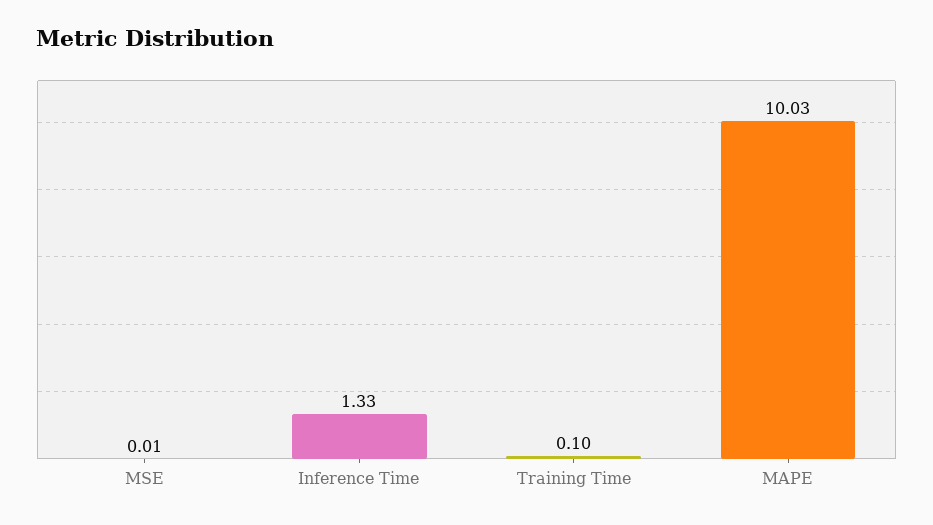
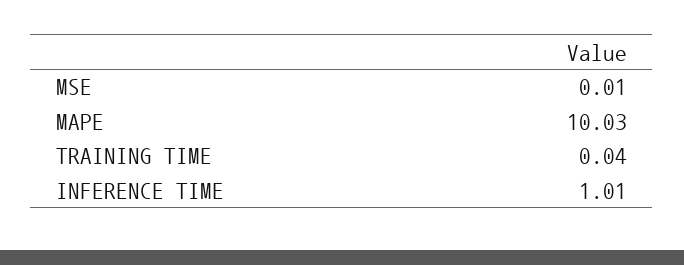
  {
    "MSE": 0.01,
-   "Inference Time": 1.33,
+   "Inference Time": 1.01,
-   "Training Time": 0.1,
+   "Training Time": 0.04,
    "MAPE": 10.03
  }

